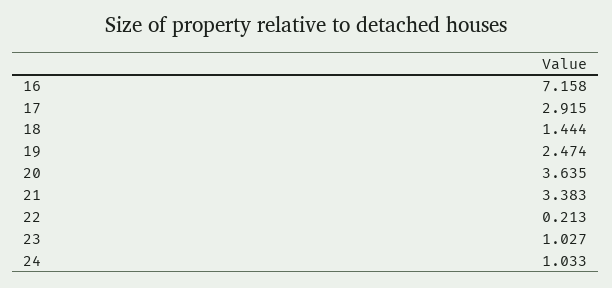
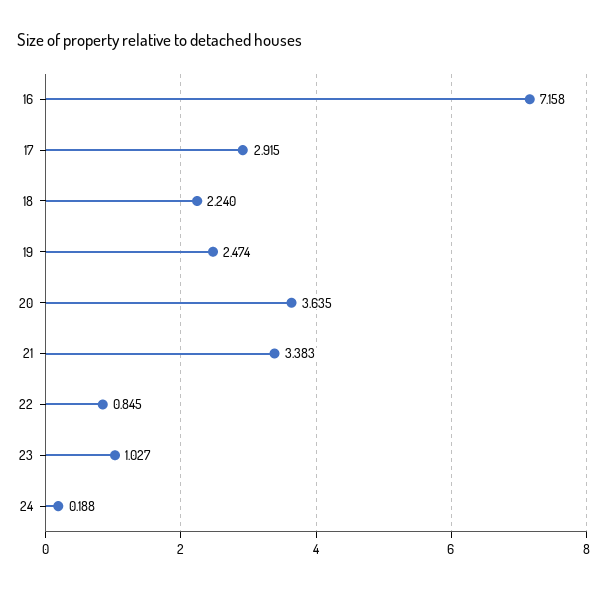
  {
    "16": 7.158,
    "17": 2.915,
-   "18": 1.444,
+   "18": 2.24,
    "19": 2.474,
    "20": 3.635,
    "21": 3.383,
-   "22": 0.213,
+   "22": 0.845,
    "23": 1.027,
-   "24": 1.033
+   "24": 0.188
  }

